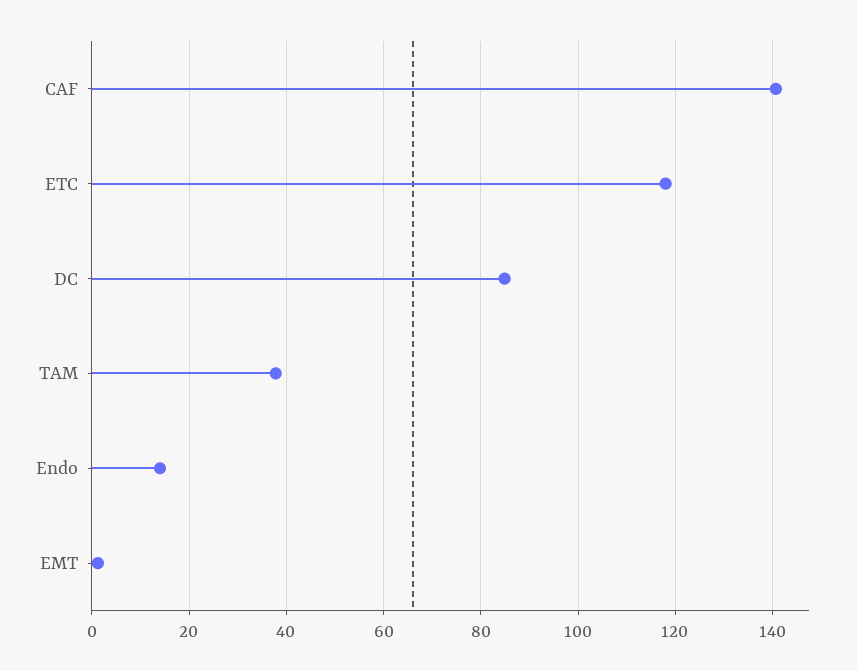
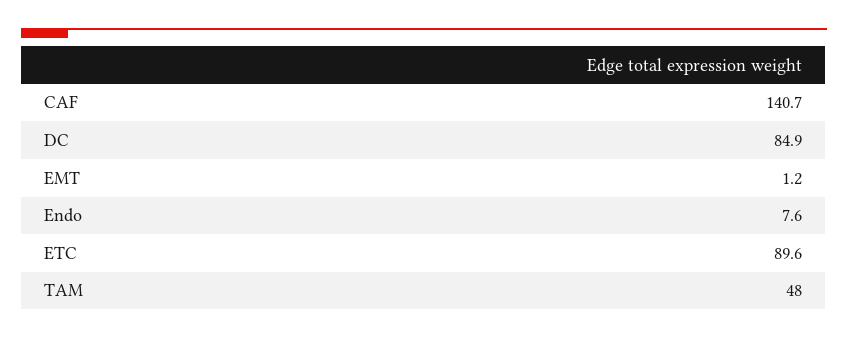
  {
    "CAF": 140.7,
-   "ETC": 118,
+   "ETC": 89.6,
    "DC": 84.9,
-   "TAM": 38,
+   "TAM": 48,
-   "Endo": 14,
+   "Endo": 7.6,
    "EMT": 1.2
  }

